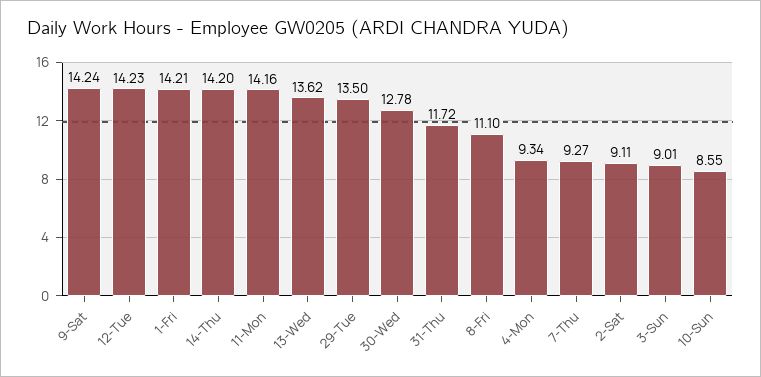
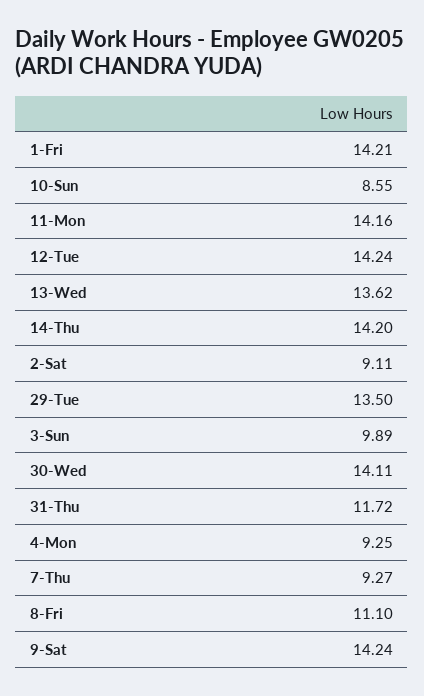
  {
    "9-Sat": 14.24,
-   "12-Tue": 14.23,
+   "12-Tue": 14.24,
    "1-Fri": 14.21,
    "14-Thu": 14.2,
    "11-Mon": 14.16,
    "13-Wed": 13.62,
    "29-Tue": 13.5,
-   "30-Wed": 12.78,
+   "30-Wed": 14.11,
    "31-Thu": 11.72,
    "8-Fri": 11.1,
-   "4-Mon": 9.34,
+   "4-Mon": 9.25,
    "7-Thu": 9.27,
    "2-Sat": 9.11,
-   "3-Sun": 9.01,
+   "3-Sun": 9.89,
    "10-Sun": 8.55
  }

